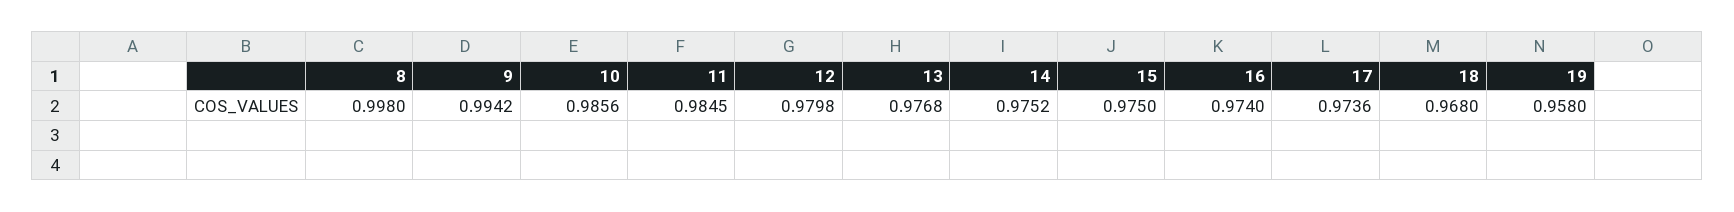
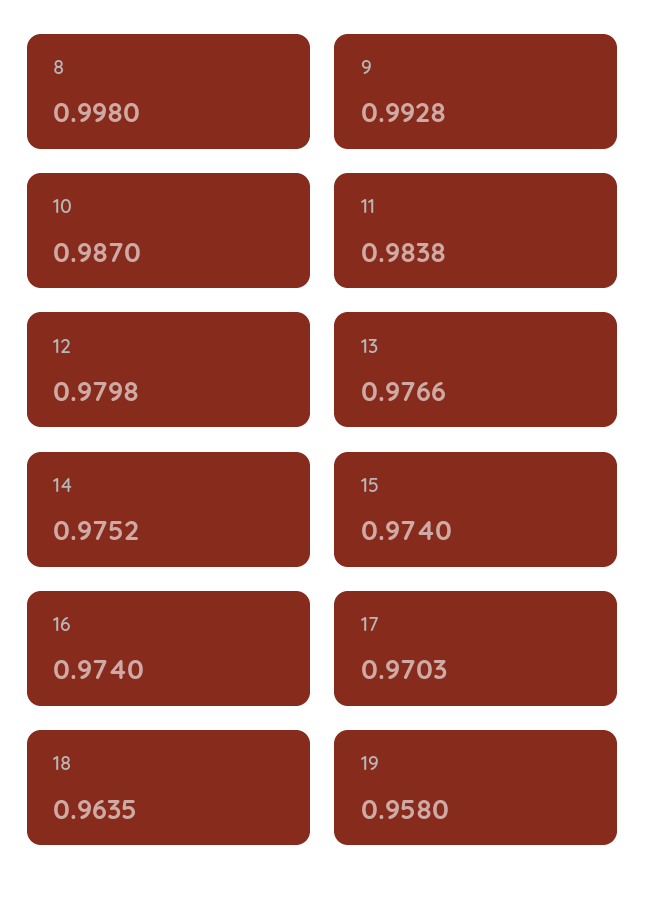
  {
    "8": 0.998,
-   "9": 0.9942,
+   "9": 0.9928,
-   "10": 0.9856,
+   "10": 0.987,
-   "11": 0.9845,
+   "11": 0.9838,
    "12": 0.9798,
-   "13": 0.9768,
+   "13": 0.9766,
    "14": 0.9752,
-   "15": 0.975,
+   "15": 0.974,
    "16": 0.974,
-   "17": 0.9736,
+   "17": 0.9703,
-   "18": 0.968,
+   "18": 0.9635,
    "19": 0.958
  }

